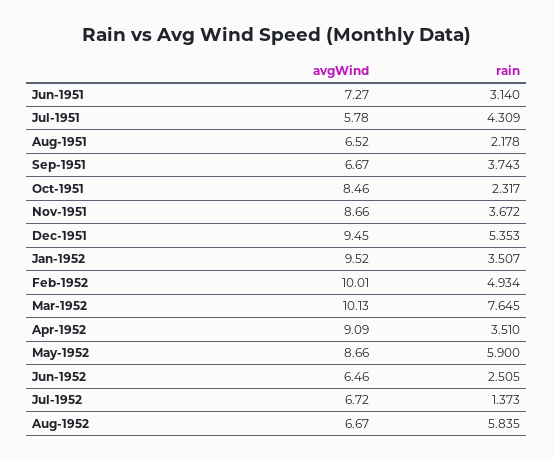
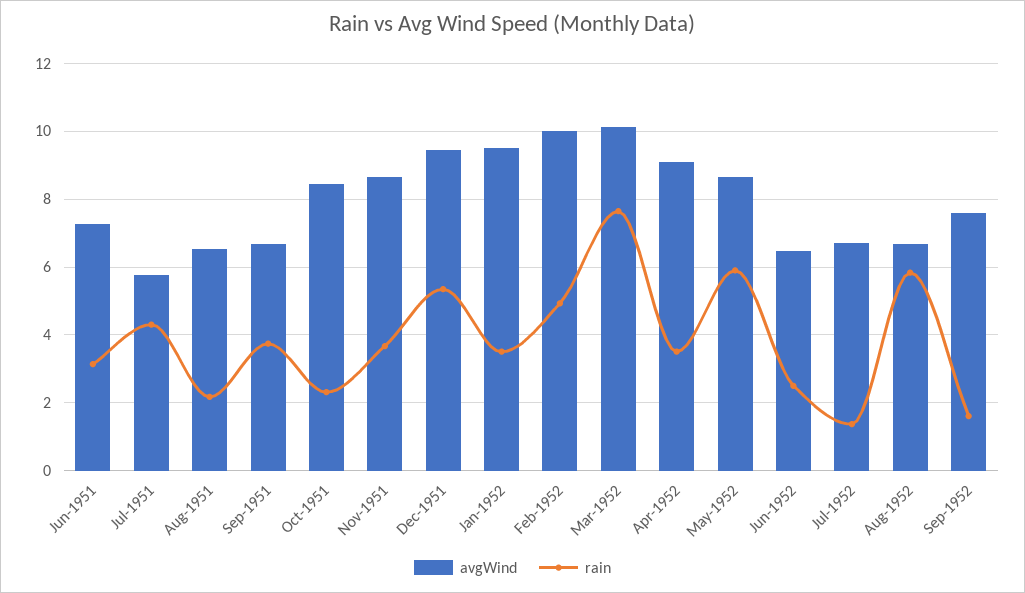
  {
    "avgWind": {
      "Jun-1951": 7.27,
      "Jul-1951": 5.78,
      "Aug-1951": 6.52,
      "Sep-1951": 6.67,
      "Oct-1951": 8.46,
      "Nov-1951": 8.66,
      "Dec-1951": 9.45,
      "Jan-1952": 9.52,
      "Feb-1952": 10.01,
      "Mar-1952": 10.13,
      "Apr-1952": 9.09,
      "May-1952": 8.66,
      "Jun-1952": 6.46,
      "Jul-1952": 6.72,
-     "Aug-1952": 6.67
+     "Aug-1952": 6.67,
+     "Sep-1952": 7.6
    },
    "rain": {
      "Jun-1951": 3.14,
      "Jul-1951": 4.309,
      "Aug-1951": 2.178,
      "Sep-1951": 3.743,
      "Oct-1951": 2.317,
      "Nov-1951": 3.672,
      "Dec-1951": 5.353,
      "Jan-1952": 3.507,
      "Feb-1952": 4.934,
      "Mar-1952": 7.645,
      "Apr-1952": 3.51,
      "May-1952": 5.9,
      "Jun-1952": 2.505,
      "Jul-1952": 1.373,
-     "Aug-1952": 5.835
+     "Aug-1952": 5.835,
+     "Sep-1952": 1.6
    }
  }

